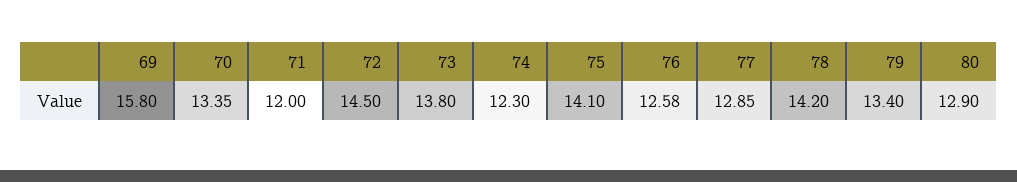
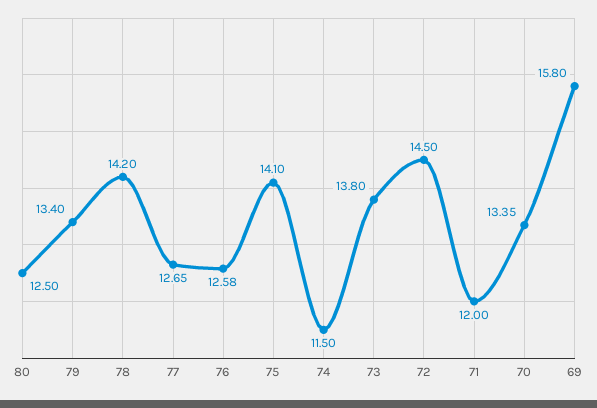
  {
    "69": 15.8,
    "70": 13.35,
    "71": 12,
    "72": 14.5,
    "73": 13.8,
-   "74": 12.3,
+   "74": 11.5,
    "75": 14.1,
    "76": 12.58,
-   "77": 12.85,
+   "77": 12.65,
    "78": 14.2,
    "79": 13.4,
-   "80": 12.9
+   "80": 12.5
  }

